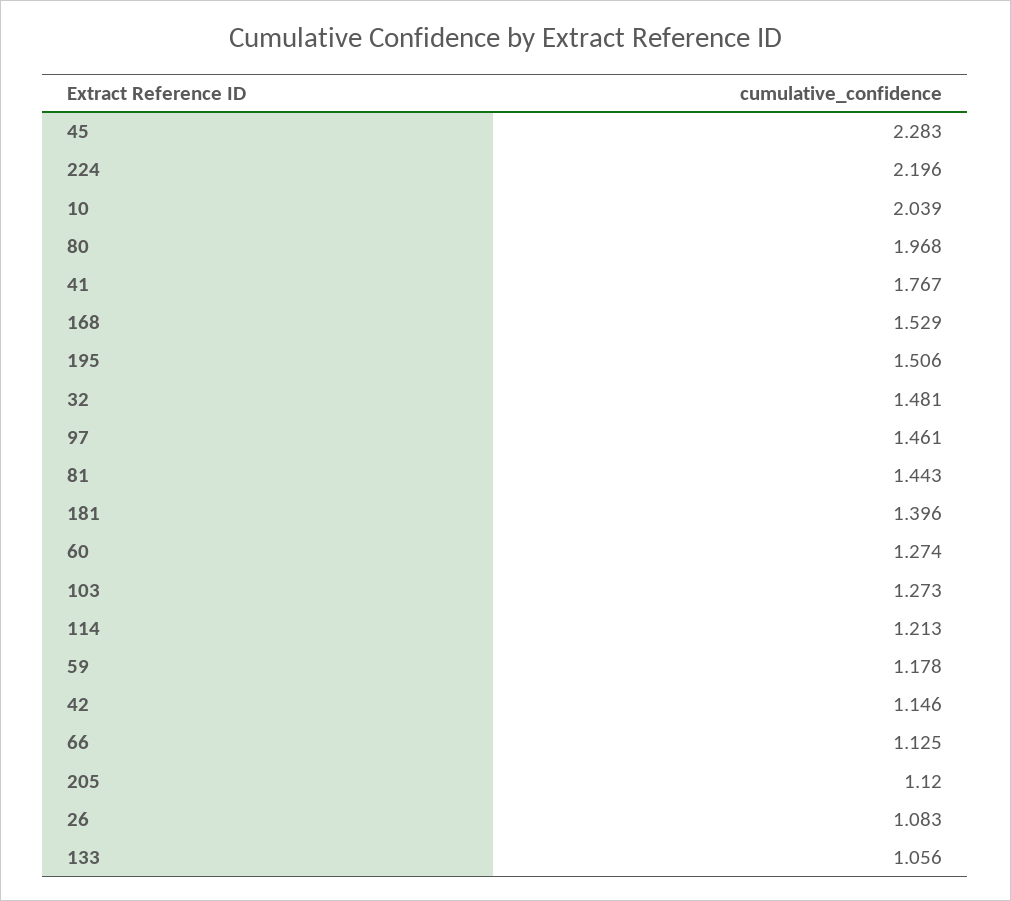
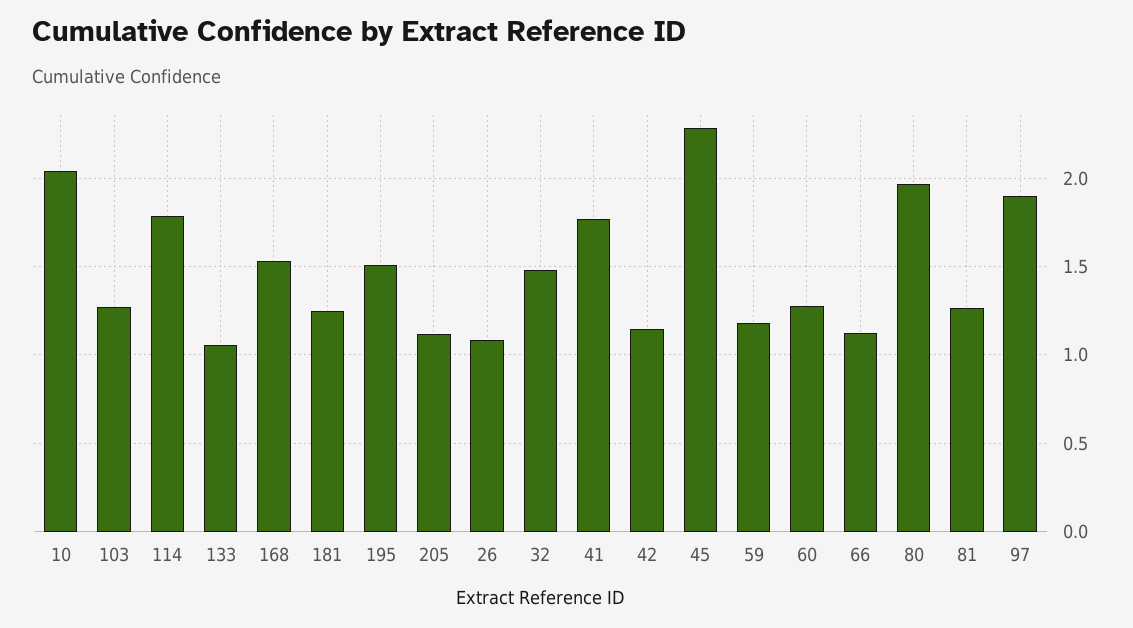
  {
    "45": 2.283,
-   "224": 2.196,
    "10": 2.039,
    "80": 1.968,
    "41": 1.767,
    "168": 1.529,
    "195": 1.506,
    "32": 1.481,
-   "97": 1.461,
+   "97": 1.9,
-   "81": 1.443,
+   "81": 1.25,
-   "181": 1.396,
+   "181": 1.25,
    "60": 1.274,
    "103": 1.273,
-   "114": 1.213,
+   "114": 1.8,
    "59": 1.178,
    "42": 1.146,
    "66": 1.125,
    "205": 1.12,
    "26": 1.083,
    "133": 1.056
  }

